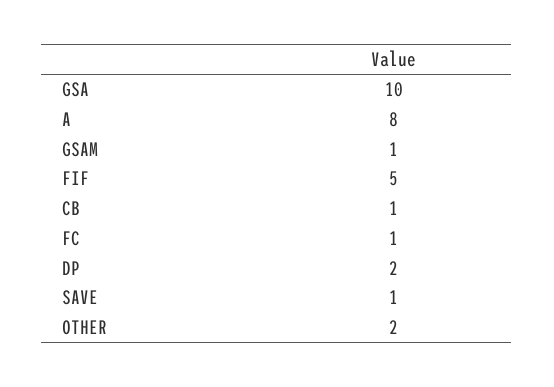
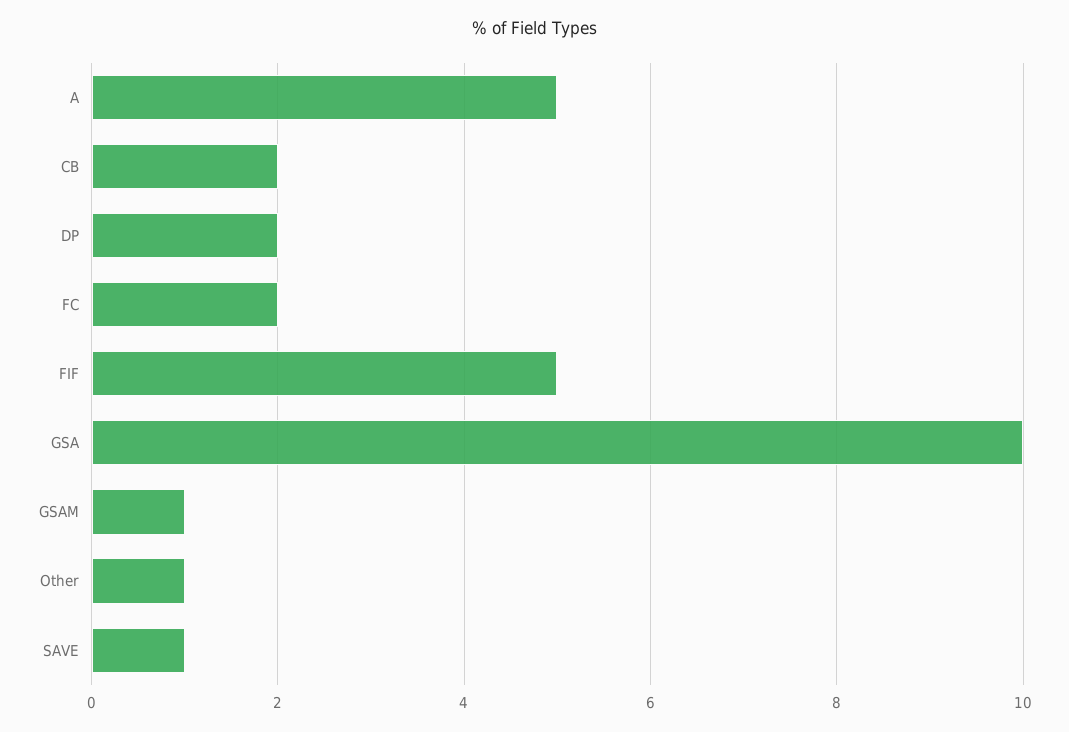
  {
    "GSA": 10,
-   "A": 8,
+   "A": 5,
    "GSAM": 1,
    "FIF": 5,
-   "CB": 1,
+   "CB": 2,
-   "FC": 1,
+   "FC": 2,
    "DP": 2,
    "SAVE": 1,
-   "OTHER": 2
+   "OTHER": 1
  }

